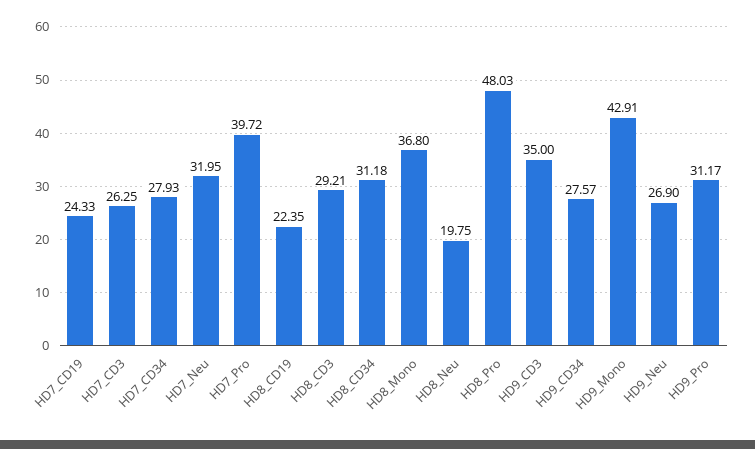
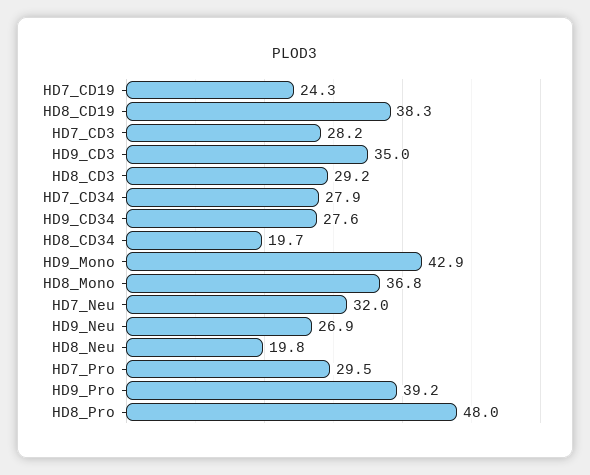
  {
    "HD7_CD19": 24.33,
-   "HD7_CD3": 26.25,
+   "HD7_CD3": 28.2,
    "HD7_CD34": 27.93,
    "HD7_Neu": 31.95,
-   "HD7_Pro": 39.72,
+   "HD7_Pro": 29.5,
-   "HD8_CD19": 22.35,
+   "HD8_CD19": 38.3,
    "HD8_CD3": 29.21,
-   "HD8_CD34": 31.18,
+   "HD8_CD34": 19.7,
    "HD8_Mono": 36.8,
    "HD8_Neu": 19.75,
    "HD8_Pro": 48.03,
    "HD9_CD3": 35,
    "HD9_CD34": 27.57,
    "HD9_Mono": 42.91,
    "HD9_Neu": 26.9,
-   "HD9_Pro": 31.17
+   "HD9_Pro": 39.2
  }

